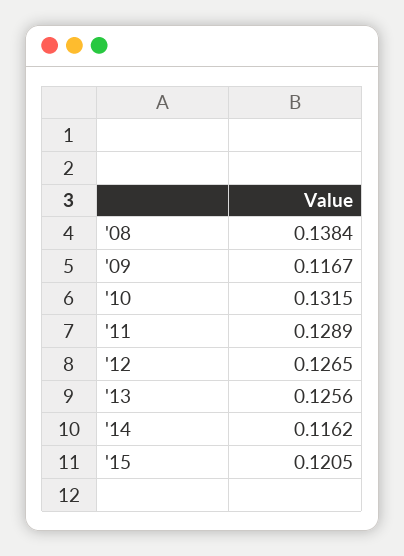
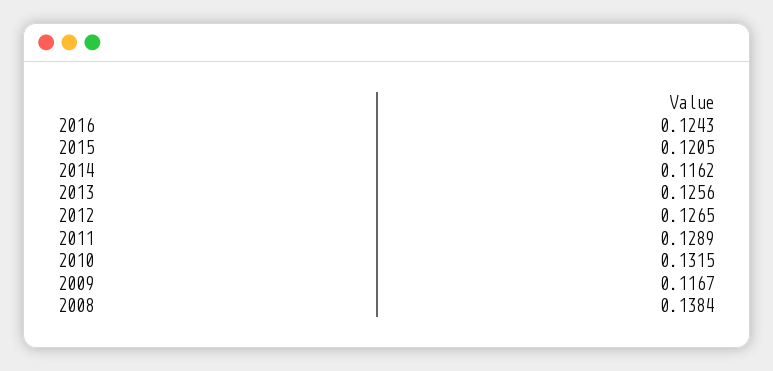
  {
    "'08": 0.1384,
    "'09": 0.1167,
    "'10": 0.1315,
    "'11": 0.1289,
    "'12": 0.1265,
    "'13": 0.1256,
    "'14": 0.1162,
-   "'15": 0.1205
+   "'15": 0.1205,
+   "2016": 0.1243
  }

